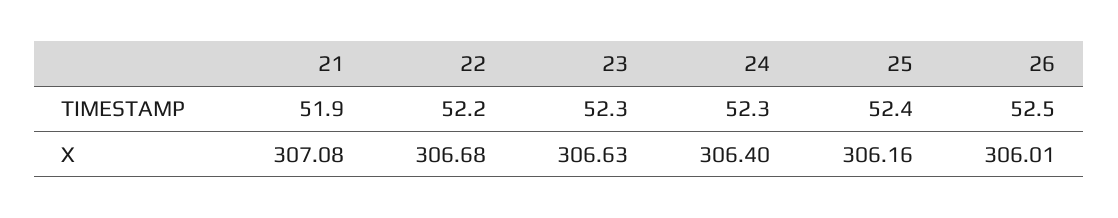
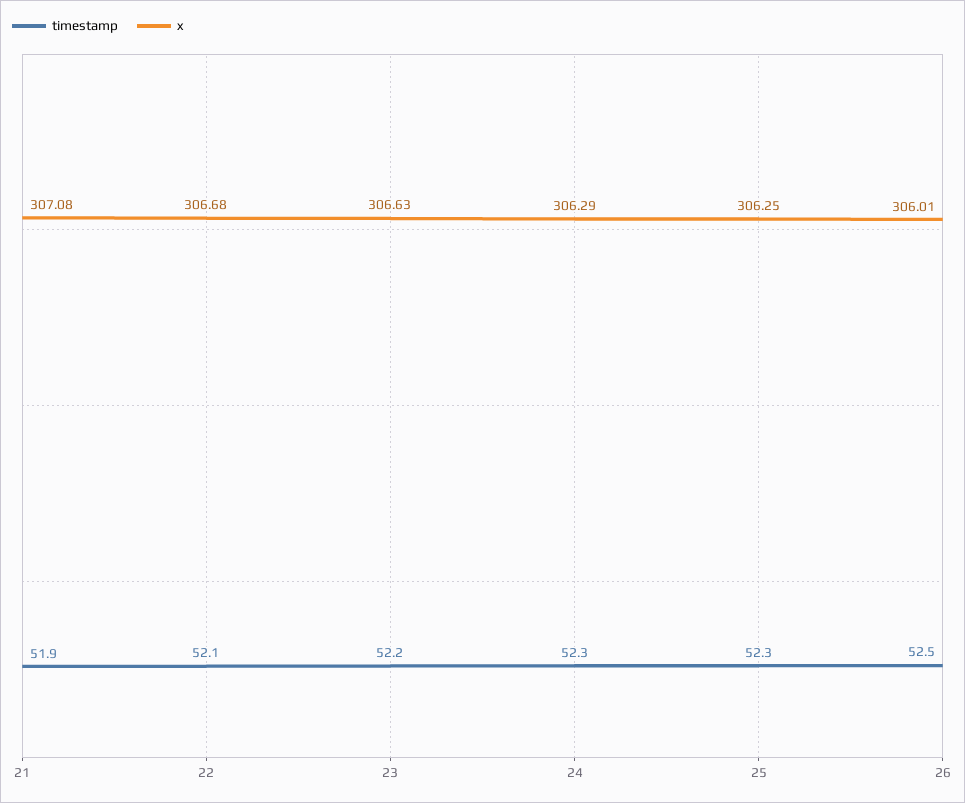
  {
    "TIMESTAMP": {
      "21": 51.9,
-     "22": 52.2,
+     "22": 52.1,
-     "23": 52.3,
+     "23": 52.2,
      "24": 52.3,
-     "25": 52.4,
+     "25": 52.3,
      "26": 52.5
    },
    "X": {
      "21": 307.08,
      "22": 306.68,
      "23": 306.63,
-     "24": 306.4,
+     "24": 306.29,
-     "25": 306.16,
+     "25": 306.25,
      "26": 306.01
    }
  }

